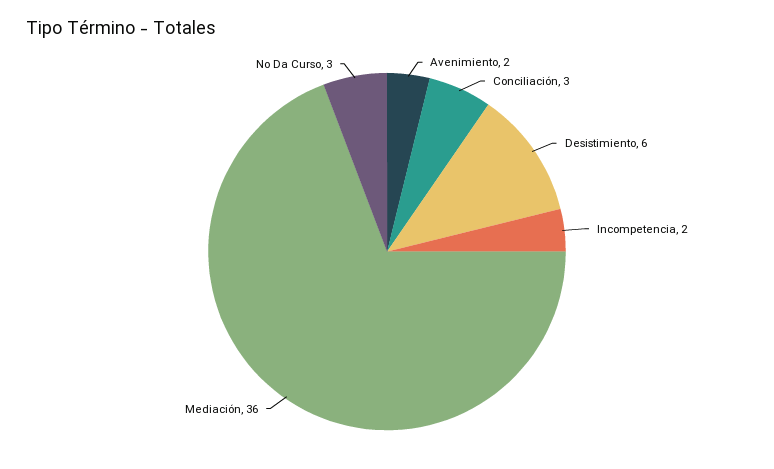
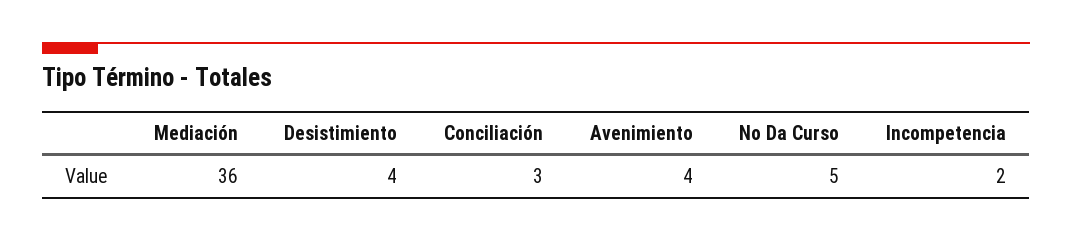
  {
-   "Avenimiento": 2,
+   "Avenimiento": 4,
    "Conciliación": 3,
-   "Desistimiento": 6,
+   "Desistimiento": 4,
    "Incompetencia": 2,
    "Mediación": 36,
-   "No Da Curso": 3
+   "No Da Curso": 5
  }

